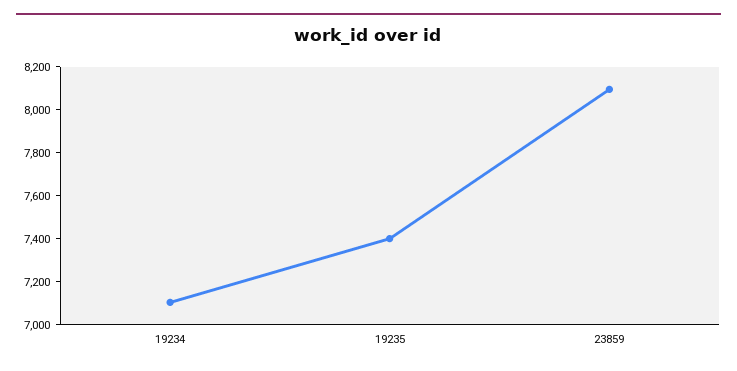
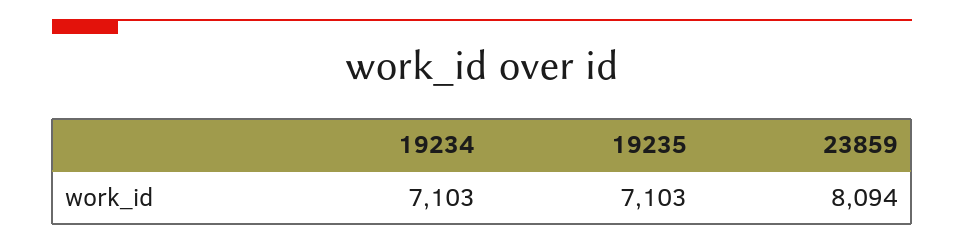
  {
    "19234": 7103,
-   "19235": 7400,
+   "19235": 7103,
    "23859": 8094
  }

